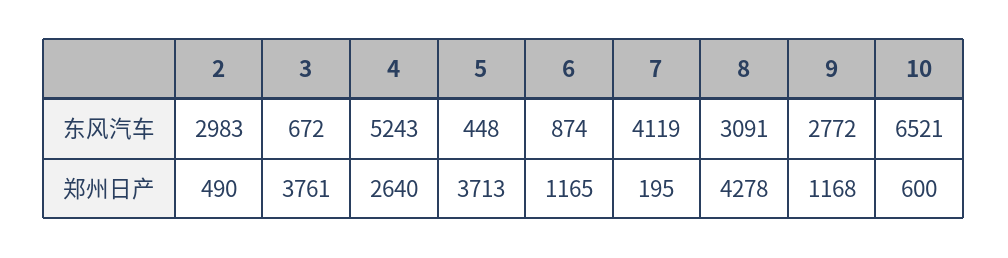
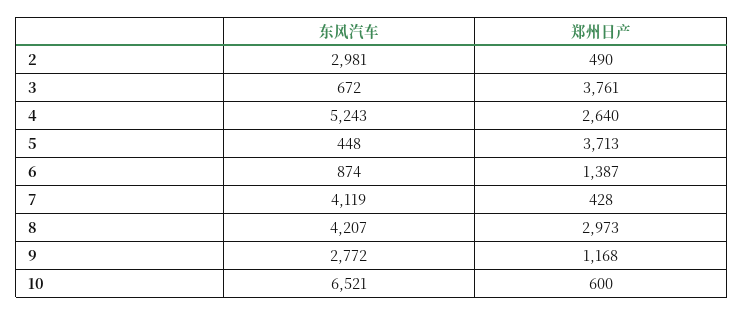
  {
    "2": {
-     "东风汽车": 2983,
+     "东风汽车": 2981,
      "郑州日产": 490
    },
    "3": {
      "东风汽车": 672,
      "郑州日产": 3761
    },
    "4": {
      "东风汽车": 5243,
      "郑州日产": 2640
    },
    "5": {
      "东风汽车": 448,
      "郑州日产": 3713
    },
    "6": {
      "东风汽车": 874,
-     "郑州日产": 1165
+     "郑州日产": 1387
    },
    "7": {
      "东风汽车": 4119,
-     "郑州日产": 195
+     "郑州日产": 428
    },
    "8": {
-     "东风汽车": 3091,
+     "东风汽车": 4207,
-     "郑州日产": 4278
+     "郑州日产": 2973
    },
    "9": {
      "东风汽车": 2772,
      "郑州日产": 1168
    },
    "10": {
      "东风汽车": 6521,
      "郑州日产": 600
    }
  }

